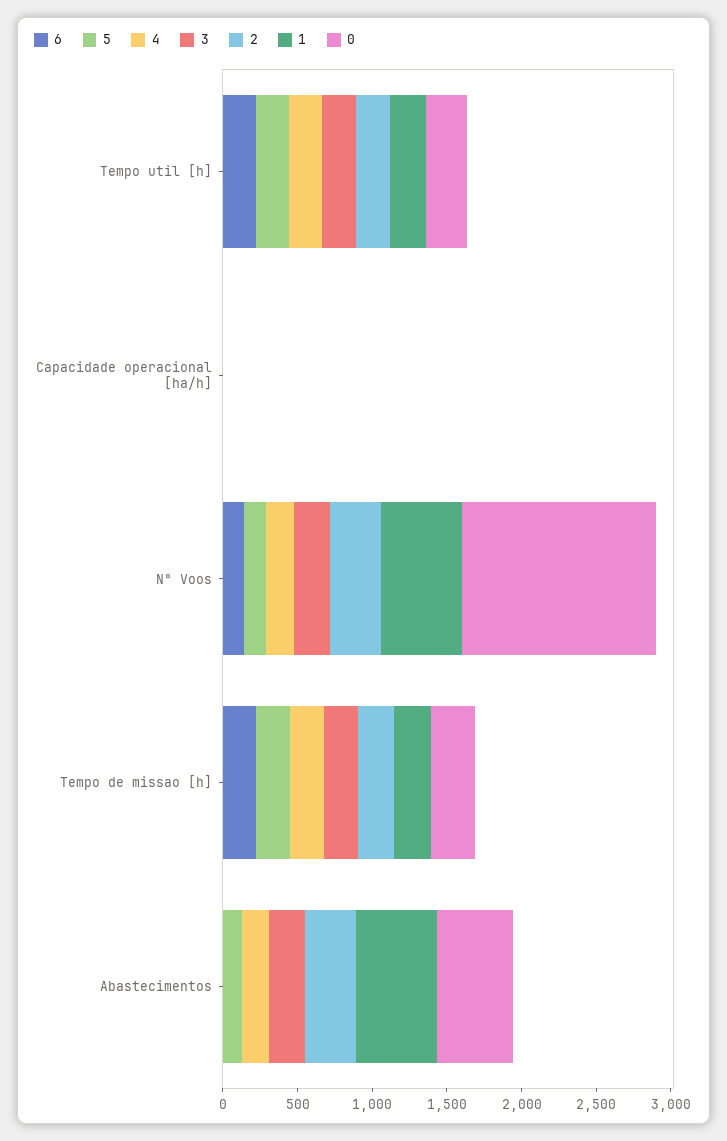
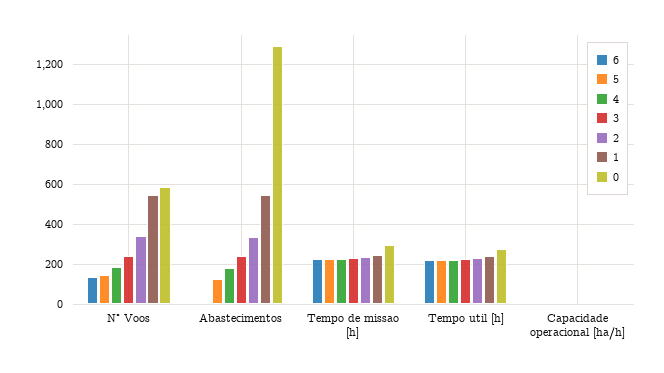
  {
    "6": {
      "Tempo util [h]": 200,
      "Capacidade operacional [ha/h]": 0,
      "N° Voos": 150,
      "Tempo de missao [h]": 200,
      "Abastecimentos": 0
    },
    "5": {
      "Tempo util [h]": 200,
      "Capacidade operacional [ha/h]": 0,
      "N° Voos": 150,
      "Tempo de missao [h]": 250,
      "Abastecimentos": 150
    },
    "4": {
      "Tempo util [h]": 200,
      "Capacidade operacional [ha/h]": 0,
      "N° Voos": 200,
      "Tempo de missao [h]": 250,
      "Abastecimentos": 200
    },
    "3": {
      "Tempo util [h]": 250,
      "Capacidade operacional [ha/h]": 0,
      "N° Voos": 250,
      "Tempo de missao [h]": 250,
      "Abastecimentos": 250
    },
    "2": {
      "Tempo util [h]": 250,
      "Capacidade operacional [ha/h]": 0,
      "N° Voos": 350,
      "Tempo de missao [h]": 250,
      "Abastecimentos": 350
    },
    "1": {
      "Tempo util [h]": 250,
      "Capacidade operacional [ha/h]": 0,
      "N° Voos": 550,
      "Tempo de missao [h]": 250,
      "Abastecimentos": 550
    },
    "0": {
      "Tempo util [h]": 300,
      "Capacidade operacional [ha/h]": 0,
-     "N° Voos": 1300,
+     "N° Voos": 600,
      "Tempo de missao [h]": 300,
-     "Abastecimentos": 500
+     "Abastecimentos": 1300
    }
  }

